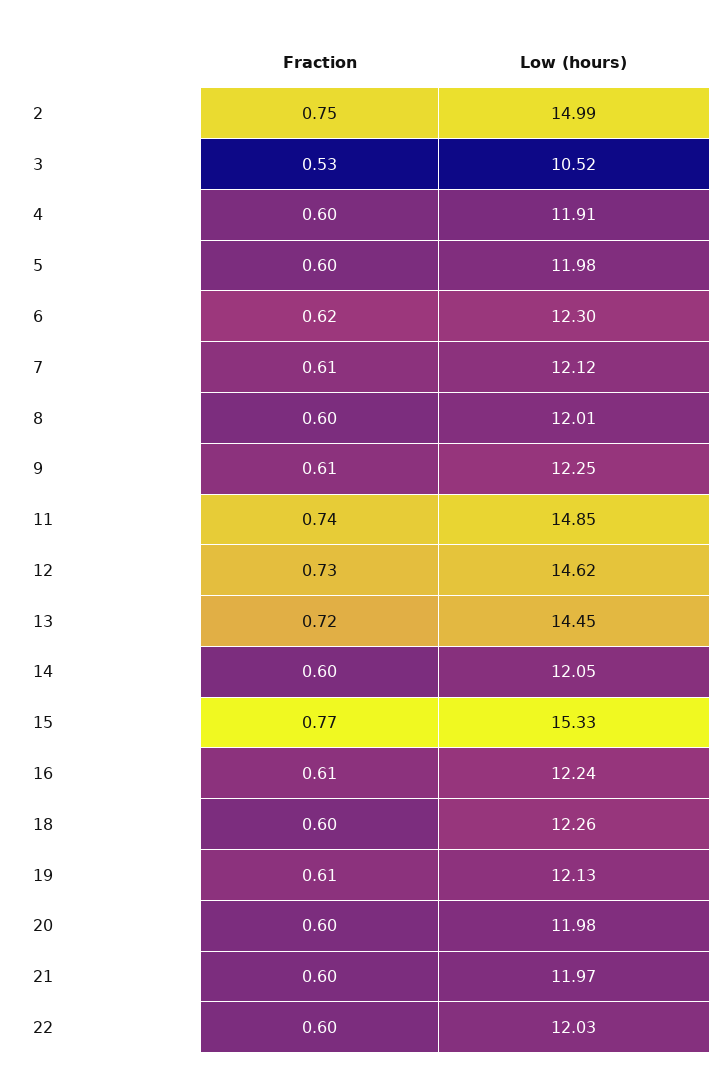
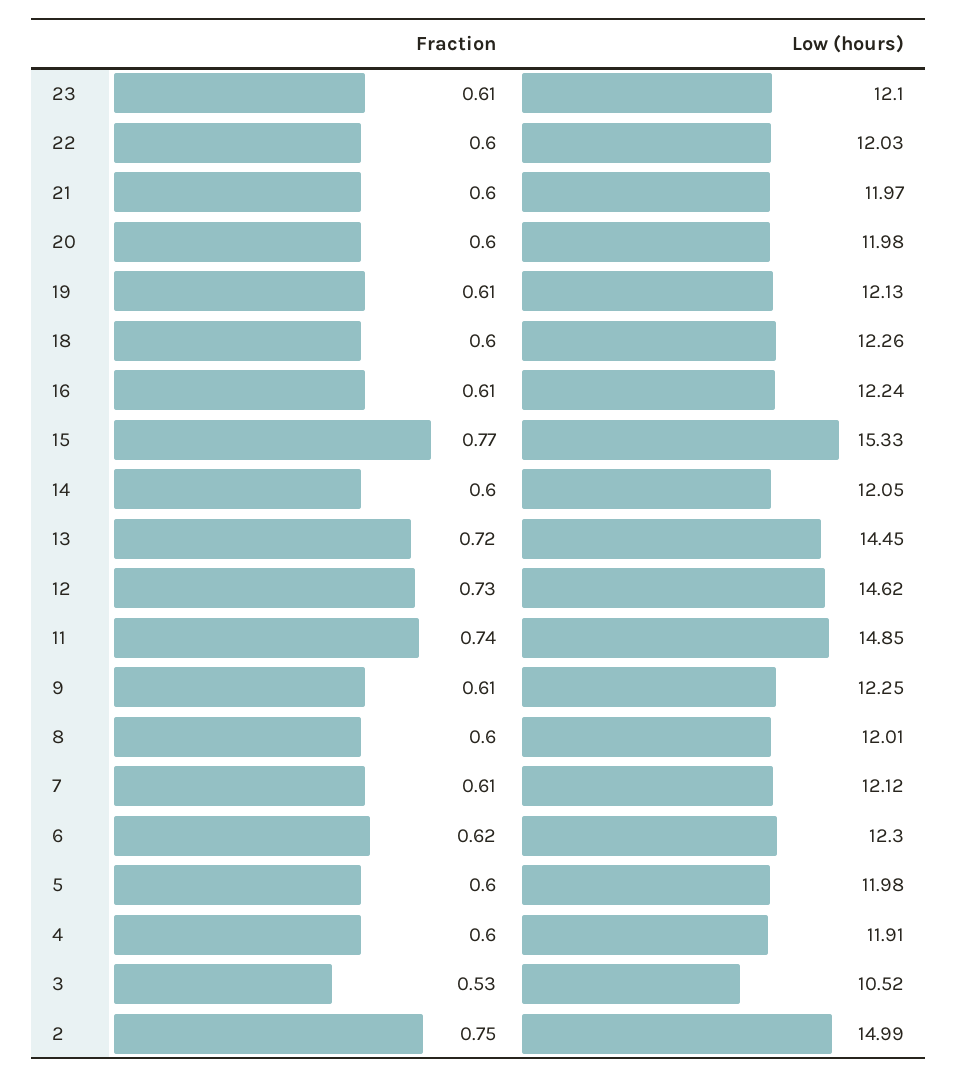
  {
    "Fraction": {
      "2": 0.75,
      "3": 0.53,
      "4": 0.6,
      "5": 0.6,
      "6": 0.62,
      "7": 0.61,
      "8": 0.6,
      "9": 0.61,
      "11": 0.74,
      "12": 0.73,
      "13": 0.72,
      "14": 0.6,
      "15": 0.77,
      "16": 0.61,
      "18": 0.6,
      "19": 0.61,
      "20": 0.6,
      "21": 0.6,
-     "22": 0.6
+     "22": 0.6,
+     "23": 0.61
    },
    "Low (hours)": {
      "2": 14.99,
      "3": 10.52,
      "4": 11.91,
      "5": 11.98,
      "6": 12.3,
      "7": 12.12,
      "8": 12.01,
      "9": 12.25,
      "11": 14.85,
      "12": 14.62,
      "13": 14.45,
      "14": 12.05,
      "15": 15.33,
      "16": 12.24,
      "18": 12.26,
      "19": 12.13,
      "20": 11.98,
      "21": 11.97,
-     "22": 12.03
+     "22": 12.03,
+     "23": 12.1
    }
  }

